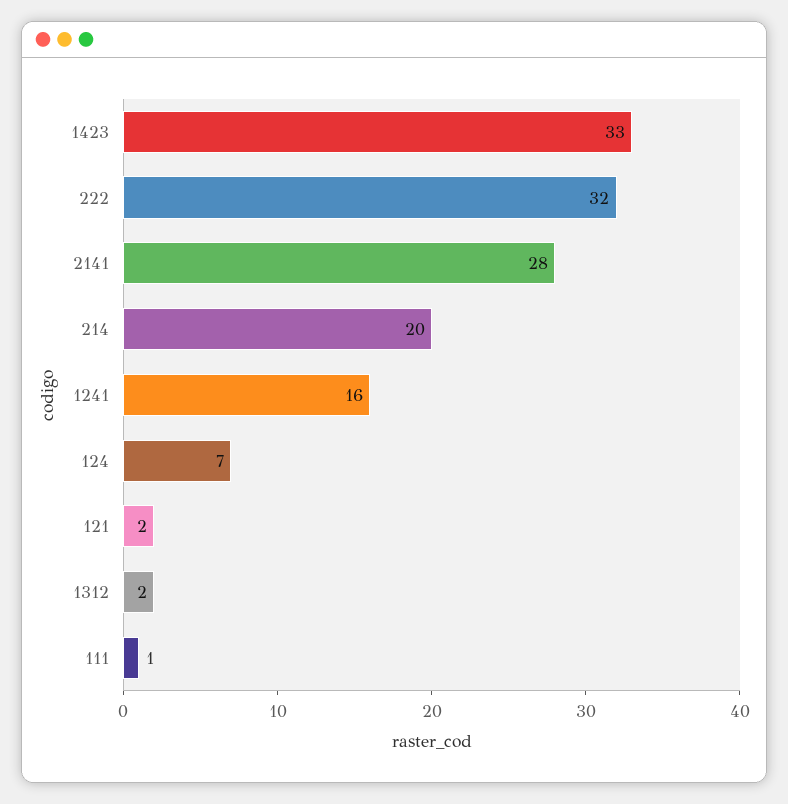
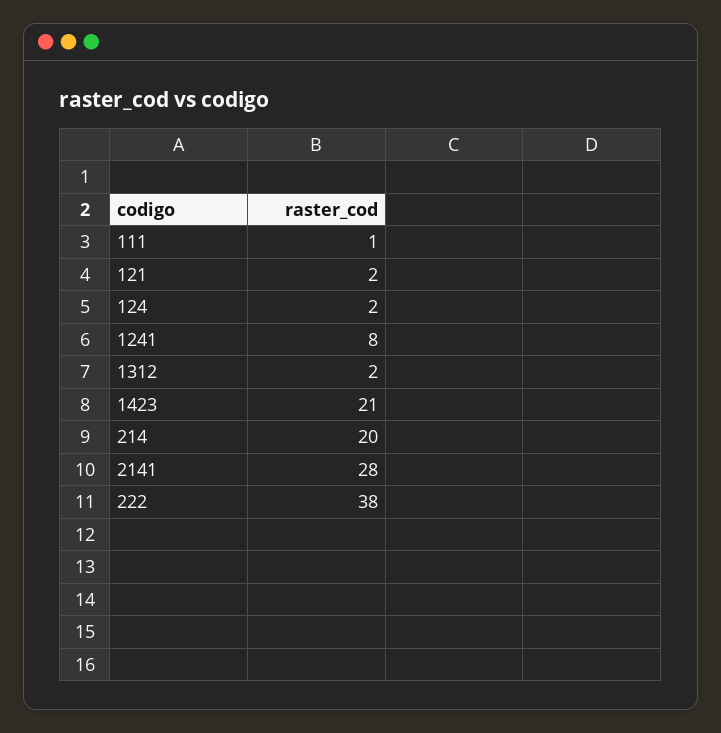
  {
-   "1423": 33,
+   "1423": 21,
-   "222": 32,
+   "222": 38,
    "2141": 28,
    "214": 20,
-   "1241": 16,
+   "1241": 8,
-   "124": 7,
+   "124": 2,
    "121": 2,
    "1312": 2,
    "111": 1
  }

